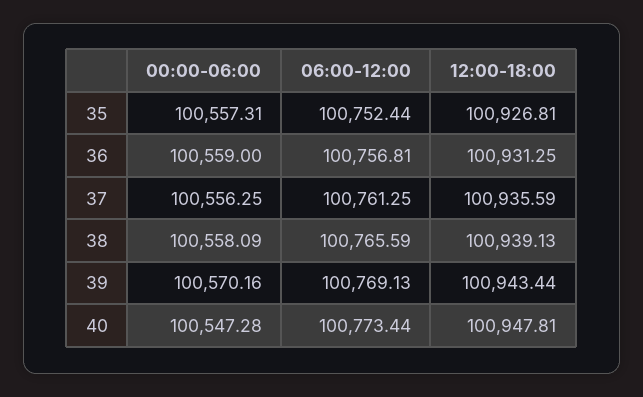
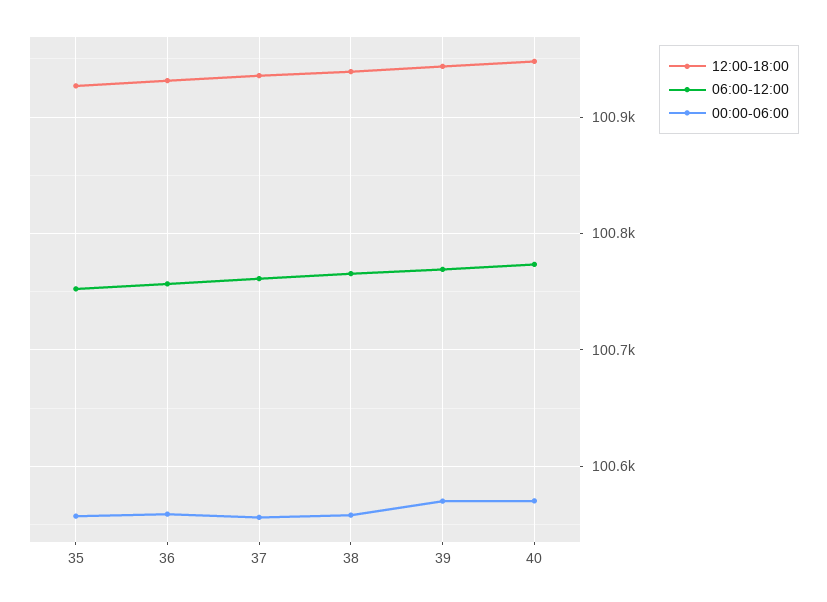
  {
    "00:00-06:00": {
      "35": 100557.31,
      "36": 100559,
      "37": 100556.25,
      "38": 100558.09,
      "39": 100570.16,
-     "40": 100547.28
+     "40": 100570
    },
    "06:00-12:00": {
      "35": 100752.44,
      "36": 100756.81,
      "37": 100761.25,
      "38": 100765.59,
      "39": 100769.13,
      "40": 100773.44
    },
    "12:00-18:00": {
      "35": 100926.81,
      "36": 100931.25,
      "37": 100935.59,
      "38": 100939.13,
      "39": 100943.44,
      "40": 100947.81
    }
  }

